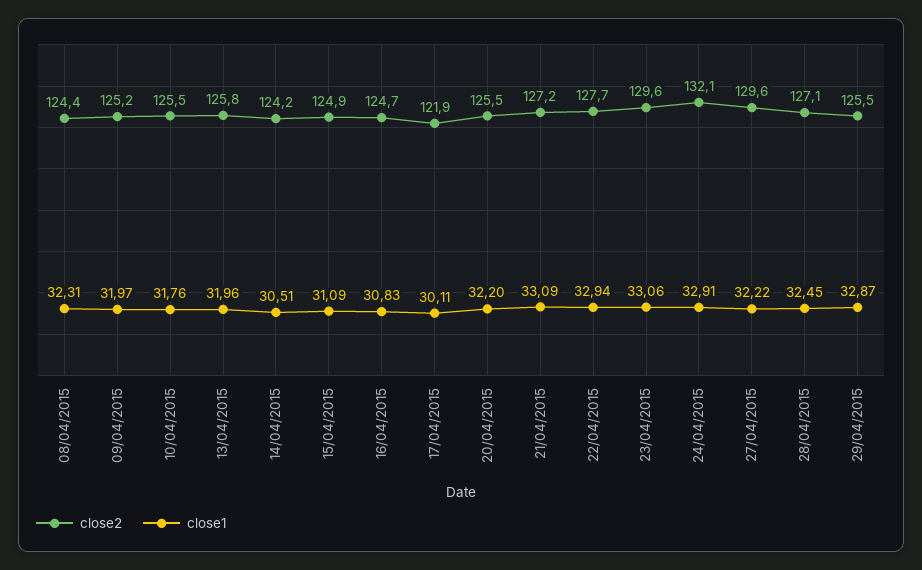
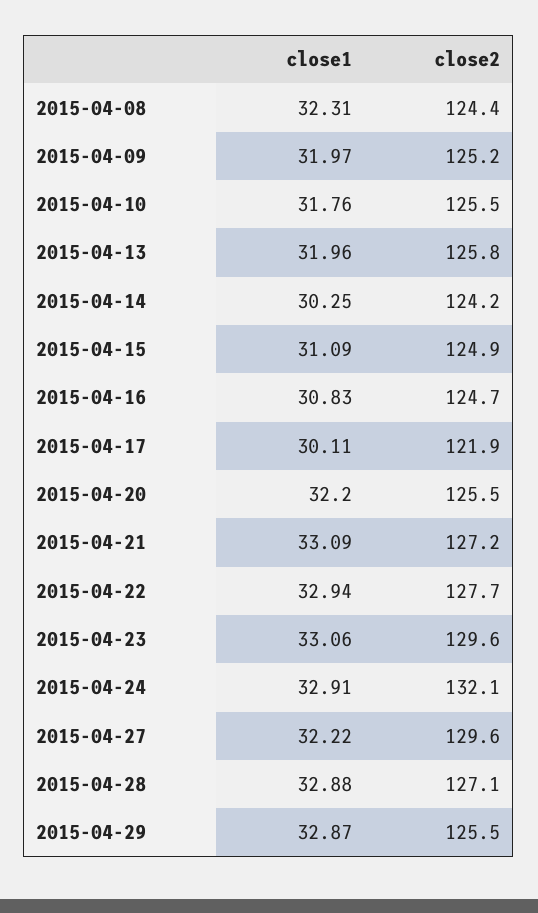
  {
    "close2": {
      "08/04/2015": 124.4,
      "09/04/2015": 125.2,
      "10/04/2015": 125.5,
      "13/04/2015": 125.8,
      "14/04/2015": 124.2,
      "15/04/2015": 124.9,
      "16/04/2015": 124.7,
      "17/04/2015": 121.9,
      "20/04/2015": 125.5,
      "21/04/2015": 127.2,
      "22/04/2015": 127.7,
      "23/04/2015": 129.6,
      "24/04/2015": 132.1,
      "27/04/2015": 129.6,
      "28/04/2015": 127.1,
      "29/04/2015": 125.5
    },
    "close1": {
      "08/04/2015": 32.31,
      "09/04/2015": 31.97,
      "10/04/2015": 31.76,
      "13/04/2015": 31.96,
-     "14/04/2015": 30.51,
+     "14/04/2015": 30.25,
      "15/04/2015": 31.09,
      "16/04/2015": 30.83,
      "17/04/2015": 30.11,
      "20/04/2015": 32.2,
      "21/04/2015": 33.09,
      "22/04/2015": 32.94,
      "23/04/2015": 33.06,
      "24/04/2015": 32.91,
      "27/04/2015": 32.22,
-     "28/04/2015": 32.45,
+     "28/04/2015": 32.88,
      "29/04/2015": 32.87
    }
  }

